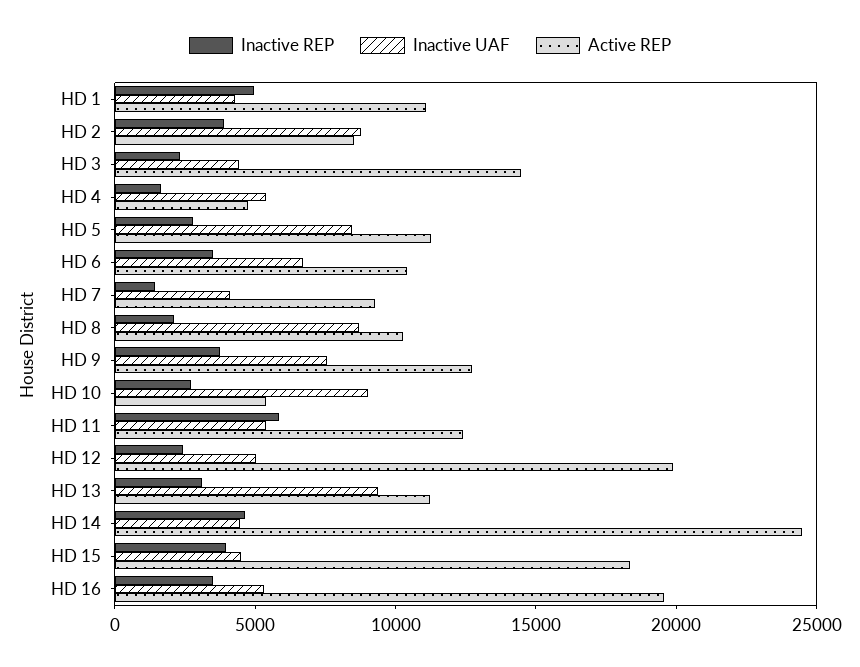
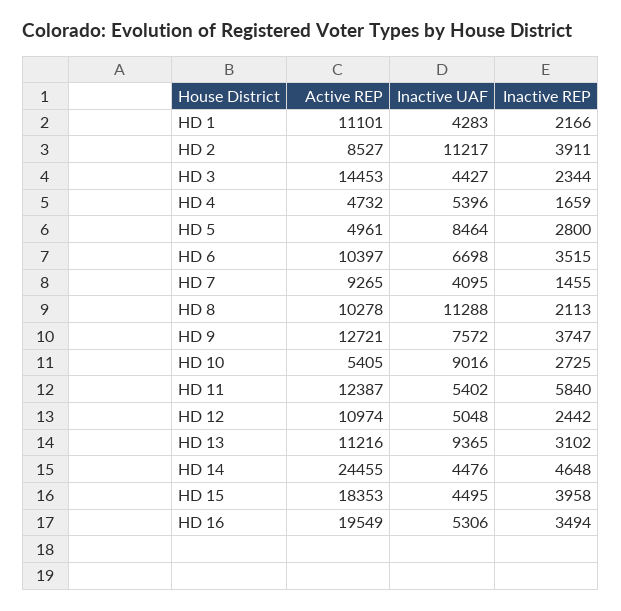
  {
    "Inactive REP": {
-     "HD 1": 5000,
+     "HD 1": 2166,
      "HD 2": 3911,
      "HD 3": 2344,
      "HD 4": 1659,
      "HD 5": 2800,
      "HD 6": 3515,
      "HD 7": 1455,
      "HD 8": 2113,
      "HD 9": 3747,
      "HD 10": 2725,
      "HD 11": 5840,
      "HD 12": 2442,
      "HD 13": 3102,
      "HD 14": 4648,
      "HD 15": 3958,
      "HD 16": 3494
    },
    "Inactive UAF": {
      "HD 1": 4283,
-     "HD 2": 9000,
+     "HD 2": 11217,
      "HD 3": 4427,
      "HD 4": 5396,
      "HD 5": 8464,
      "HD 6": 6698,
      "HD 7": 4095,
-     "HD 8": 9000,
+     "HD 8": 11288,
      "HD 9": 7572,
      "HD 10": 9016,
      "HD 11": 5402,
      "HD 12": 5048,
      "HD 13": 9365,
      "HD 14": 4476,
      "HD 15": 4495,
      "HD 16": 5306
    },
    "Active REP": {
      "HD 1": 11101,
      "HD 2": 8527,
      "HD 3": 14453,
      "HD 4": 4732,
-     "HD 5": 11000,
+     "HD 5": 4961,
      "HD 6": 10397,
      "HD 7": 9265,
      "HD 8": 10278,
      "HD 9": 12721,
      "HD 10": 5405,
      "HD 11": 12387,
-     "HD 12": 20000,
+     "HD 12": 10974,
      "HD 13": 11216,
      "HD 14": 24455,
      "HD 15": 18353,
      "HD 16": 19549
    }
  }

